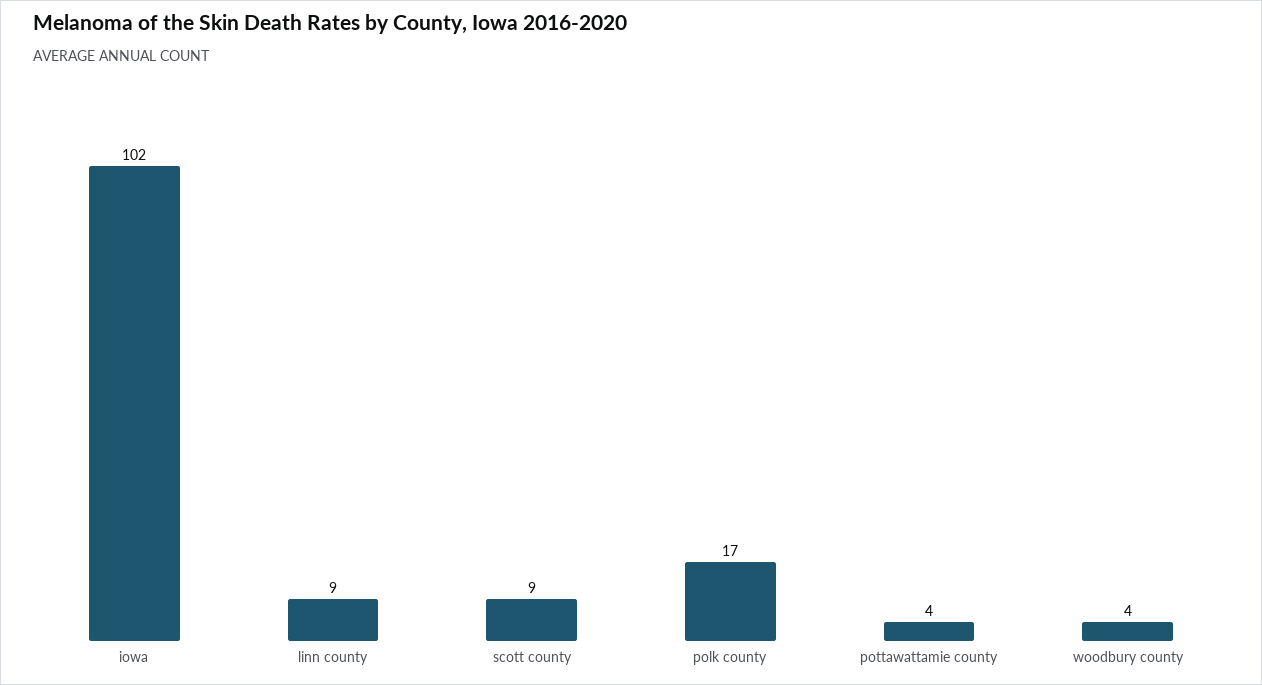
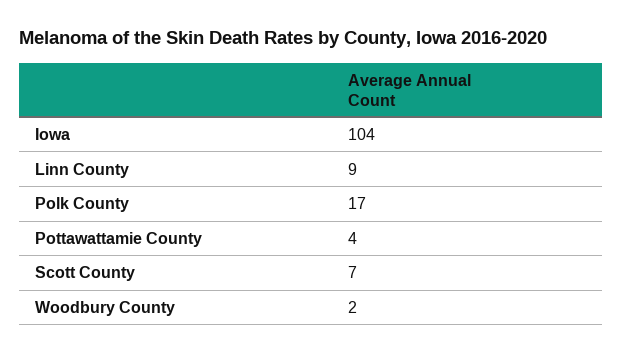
  {
-   "iowa": 102,
+   "iowa": 104,
    "linn county": 9,
-   "scott county": 9,
+   "scott county": 7,
    "polk county": 17,
    "pottawattamie county": 4,
-   "woodbury county": 4
+   "woodbury county": 2
  }

